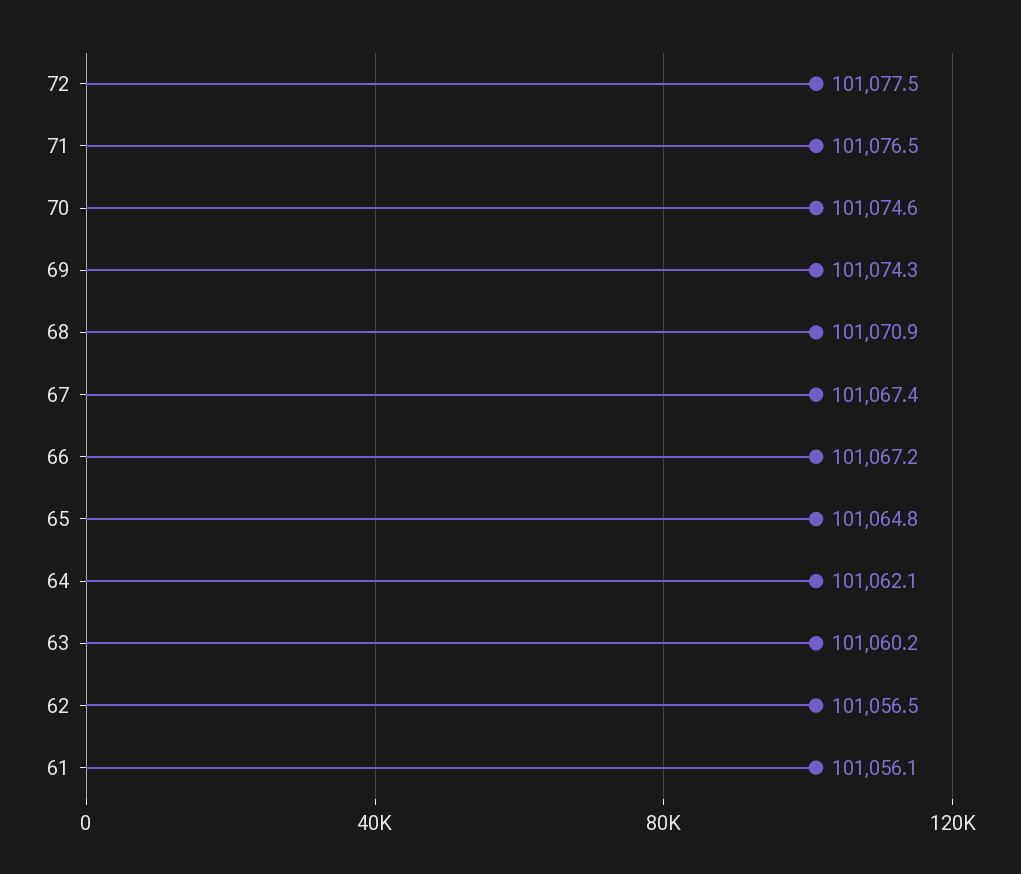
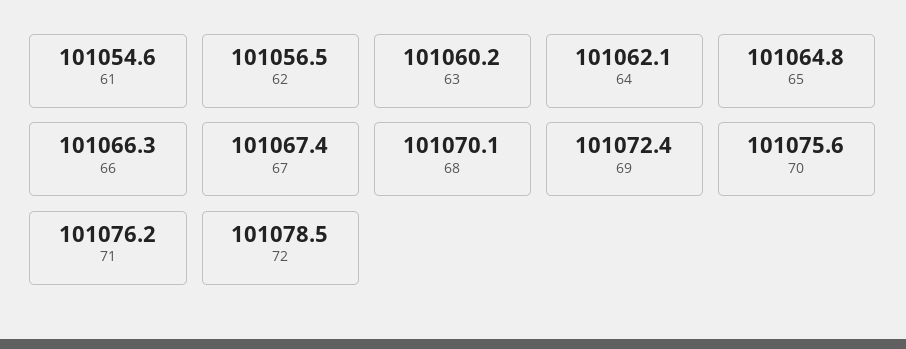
  {
-   "72": 101077.5,
+   "72": 101078.5,
-   "71": 101076.5,
+   "71": 101076.2,
-   "70": 101074.6,
+   "70": 101075.6,
-   "69": 101074.3,
+   "69": 101072.4,
-   "68": 101070.9,
+   "68": 101070.1,
    "67": 101067.4,
-   "66": 101067.2,
+   "66": 101066.3,
    "65": 101064.8,
    "64": 101062.1,
    "63": 101060.2,
    "62": 101056.5,
-   "61": 101056.1
+   "61": 101054.6
  }

